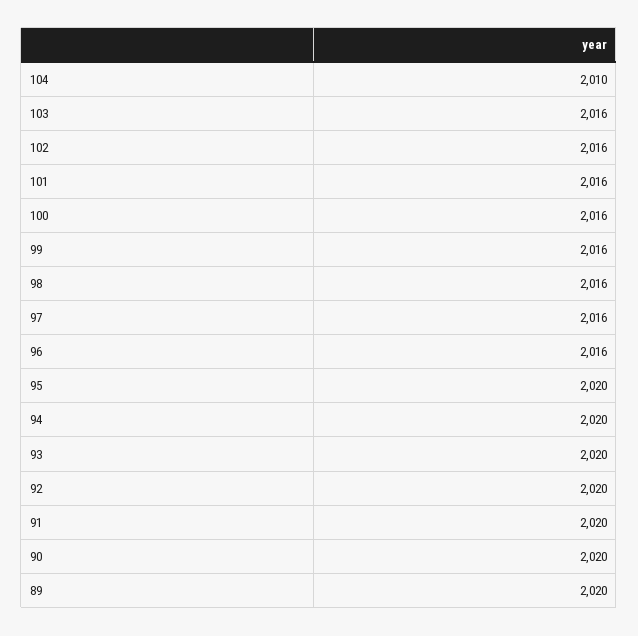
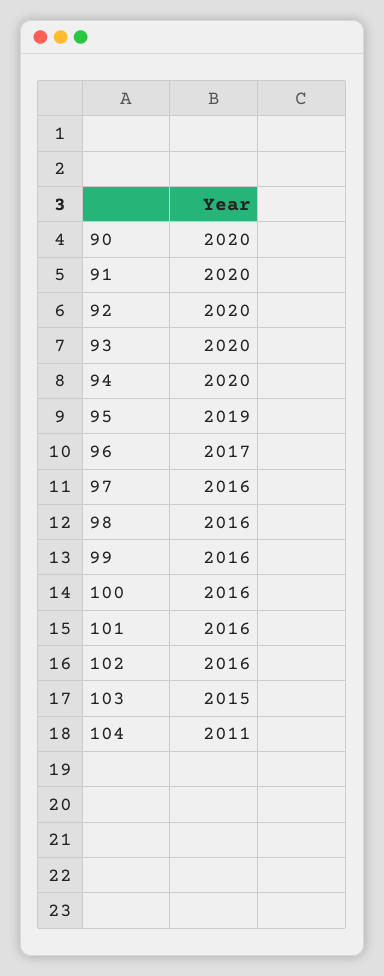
  {
-   "104": 2010,
+   "104": 2011,
-   "103": 2016,
+   "103": 2015,
    "102": 2016,
    "101": 2016,
    "100": 2016,
    "99": 2016,
    "98": 2016,
    "97": 2016,
-   "96": 2016,
+   "96": 2017,
-   "95": 2020,
+   "95": 2019,
    "94": 2020,
    "93": 2020,
    "92": 2020,
    "91": 2020,
-   "90": 2020,
+   "90": 2020
-   "89": 2020
  }

